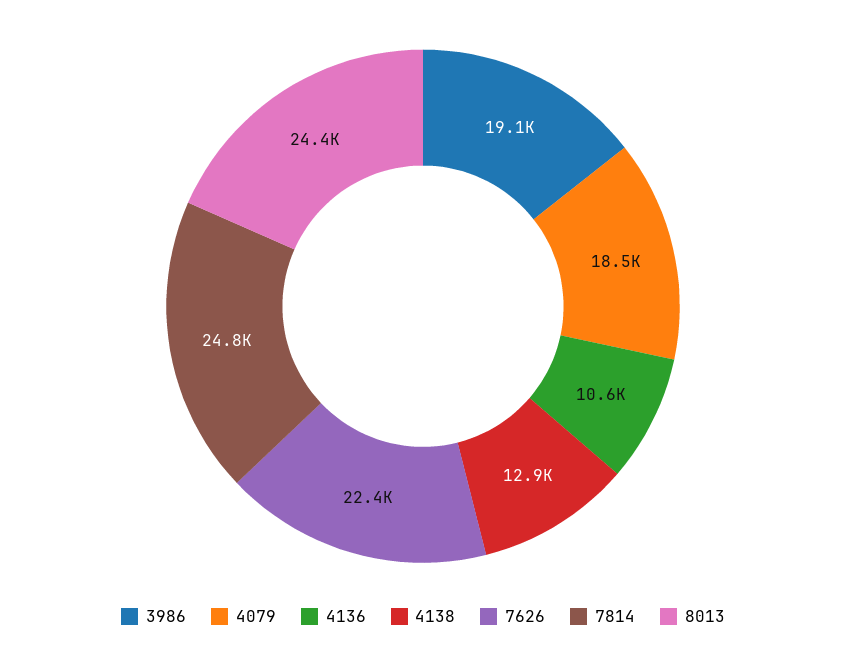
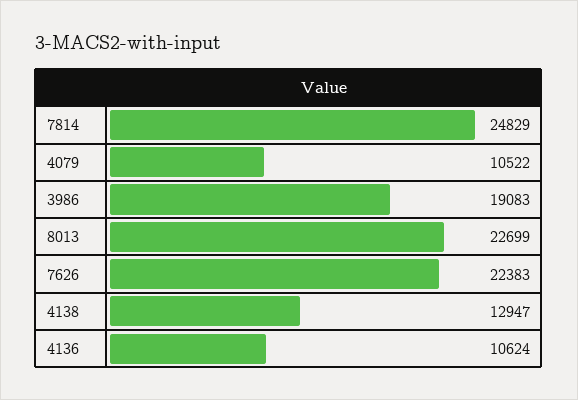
  {
    "3986": 19083,
-   "4079": 18500,
+   "4079": 10522,
    "4136": 10624,
    "4138": 12947,
    "7626": 22383,
    "7814": 24829,
-   "8013": 24400
+   "8013": 22699
  }

